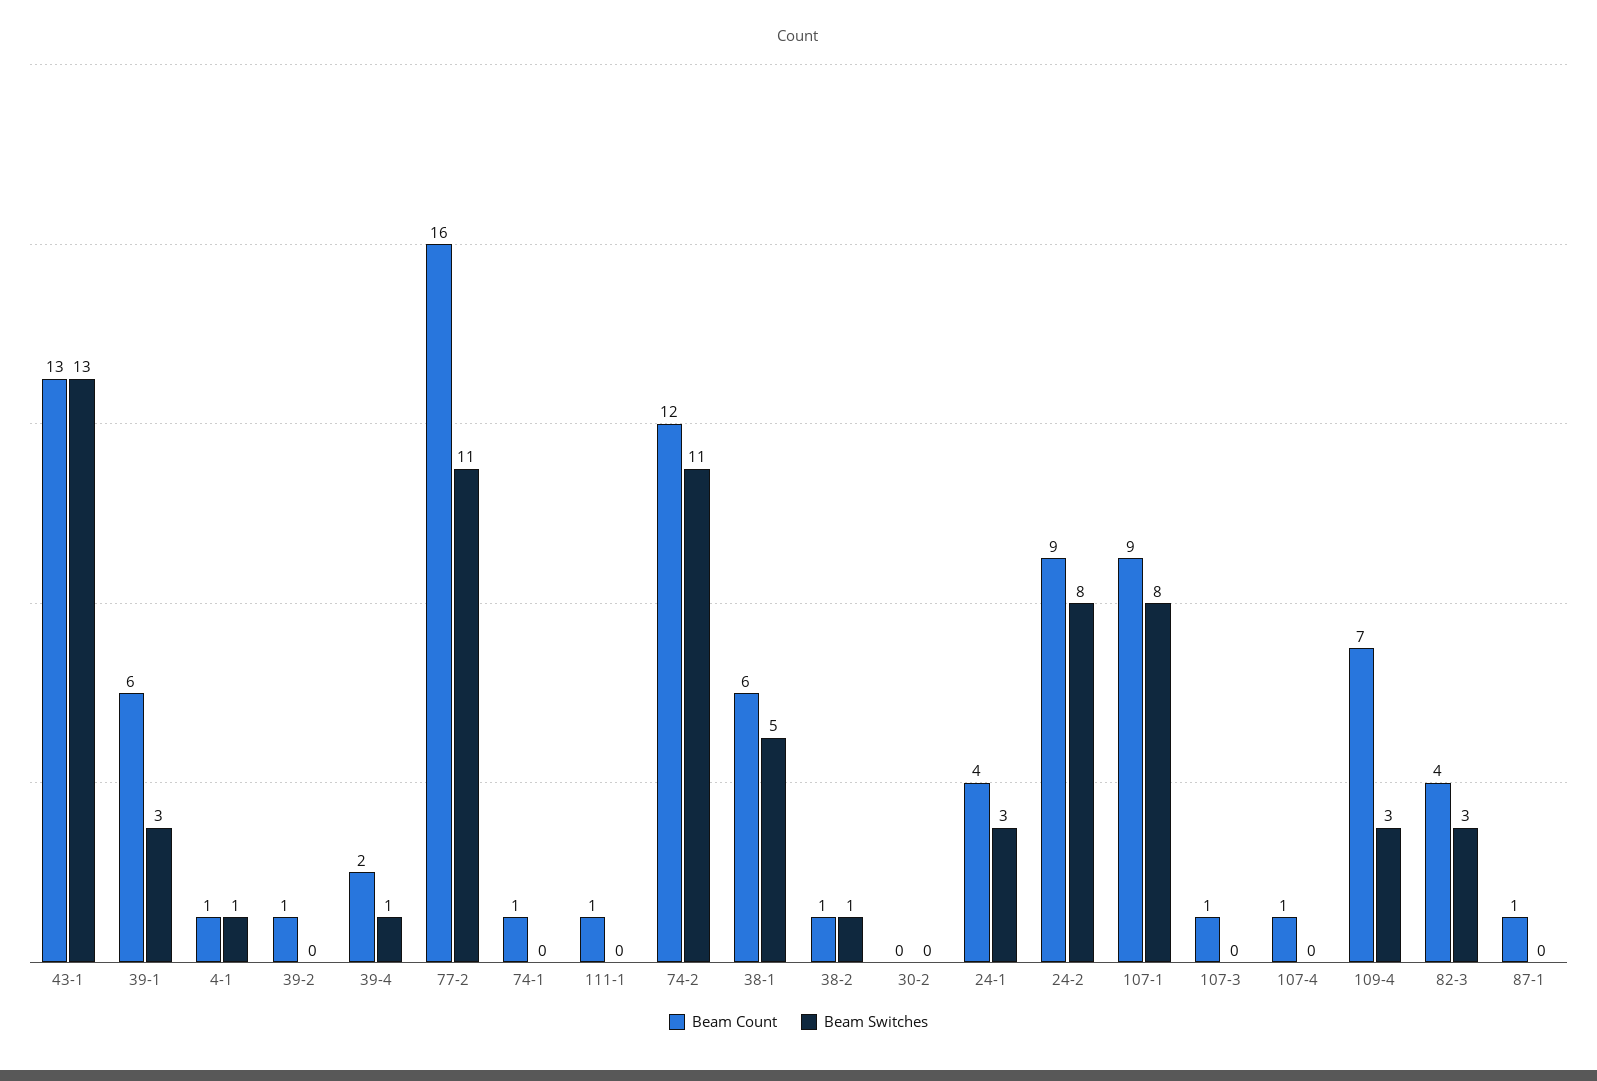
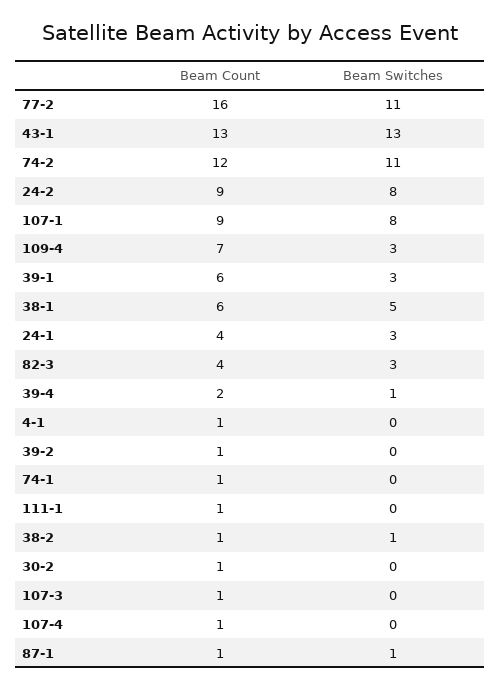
  {
    "Beam Count": {
      "43-1": 13,
      "39-1": 6,
      "4-1": 1,
      "39-2": 1,
      "39-4": 2,
      "77-2": 16,
      "74-1": 1,
      "111-1": 1,
      "74-2": 12,
      "38-1": 6,
      "38-2": 1,
-     "30-2": 0,
+     "30-2": 1,
      "24-1": 4,
      "24-2": 9,
      "107-1": 9,
      "107-3": 1,
      "107-4": 1,
      "109-4": 7,
      "82-3": 4,
      "87-1": 1
    },
    "Beam Switches": {
      "43-1": 13,
      "39-1": 3,
-     "4-1": 1,
+     "4-1": 0,
      "39-2": 0,
      "39-4": 1,
      "77-2": 11,
      "74-1": 0,
      "111-1": 0,
      "74-2": 11,
      "38-1": 5,
      "38-2": 1,
      "30-2": 0,
      "24-1": 3,
      "24-2": 8,
      "107-1": 8,
      "107-3": 0,
      "107-4": 0,
      "109-4": 3,
      "82-3": 3,
-     "87-1": 0
+     "87-1": 1
    }
  }

